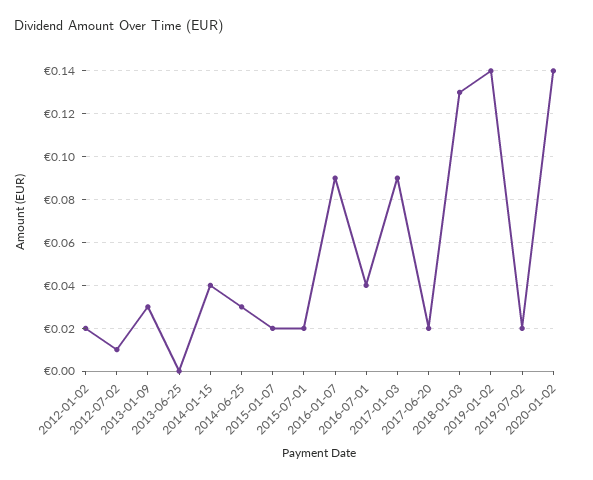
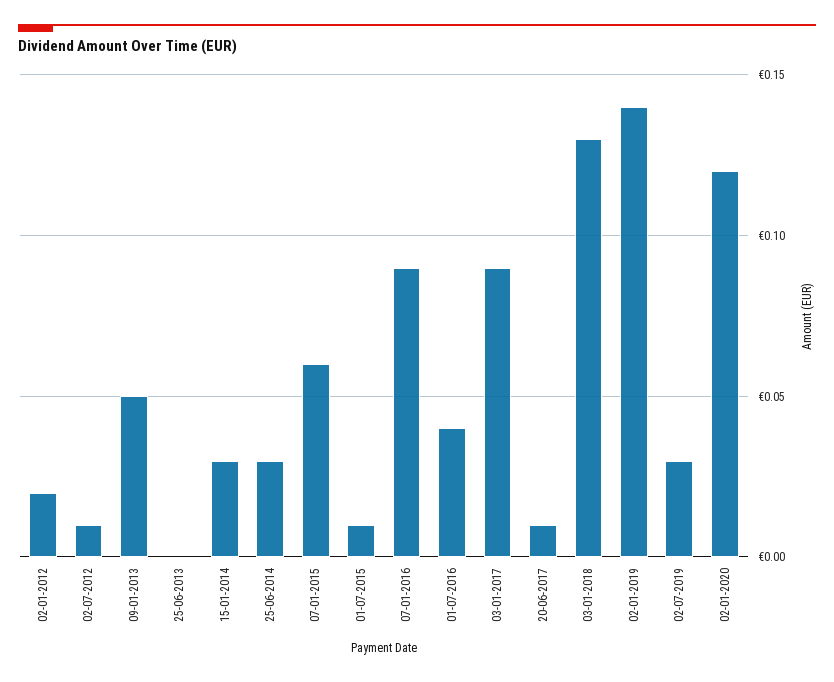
  {
    "2012-01-02": 0.02,
    "2012-07-02": 0.01,
-   "2013-01-09": 0.03,
+   "2013-01-09": 0.05,
    "2013-06-25": 0,
-   "2014-01-15": 0.04,
+   "2014-01-15": 0.03,
    "2014-06-25": 0.03,
-   "2015-01-07": 0.02,
+   "2015-01-07": 0.06,
-   "2015-07-01": 0.02,
+   "2015-07-01": 0.01,
    "2016-01-07": 0.09,
    "2016-07-01": 0.04,
    "2017-01-03": 0.09,
-   "2017-06-20": 0.02,
+   "2017-06-20": 0.01,
    "2018-01-03": 0.13,
    "2019-01-02": 0.14,
-   "2019-07-02": 0.02,
+   "2019-07-02": 0.03,
-   "2020-01-02": 0.14
+   "2020-01-02": 0.12
  }

